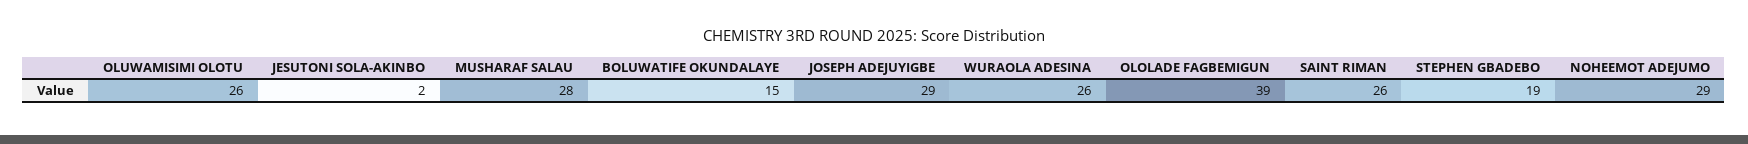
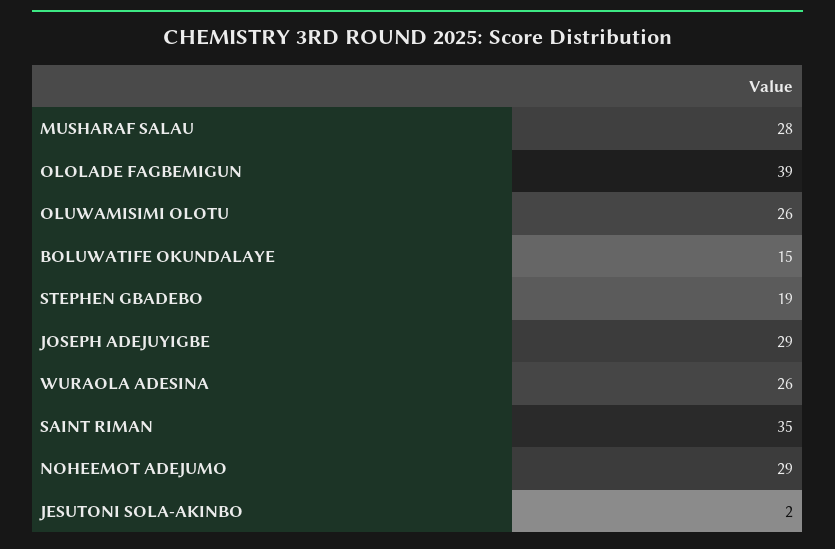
  {
    "OLUWAMISIMI OLOTU": 26,
    "JESUTONI SOLA-AKINBO": 2,
    "MUSHARAF SALAU": 28,
    "BOLUWATIFE OKUNDALAYE": 15,
    "JOSEPH ADEJUYIGBE": 29,
    "WURAOLA ADESINA": 26,
    "OLOLADE FAGBEMIGUN": 39,
-   "SAINT RIMAN": 26,
+   "SAINT RIMAN": 35,
    "STEPHEN GBADEBO": 19,
    "NOHEEMOT ADEJUMO": 29
  }

